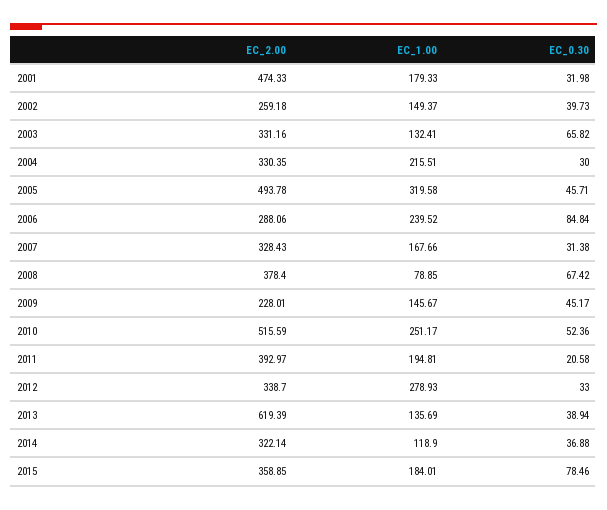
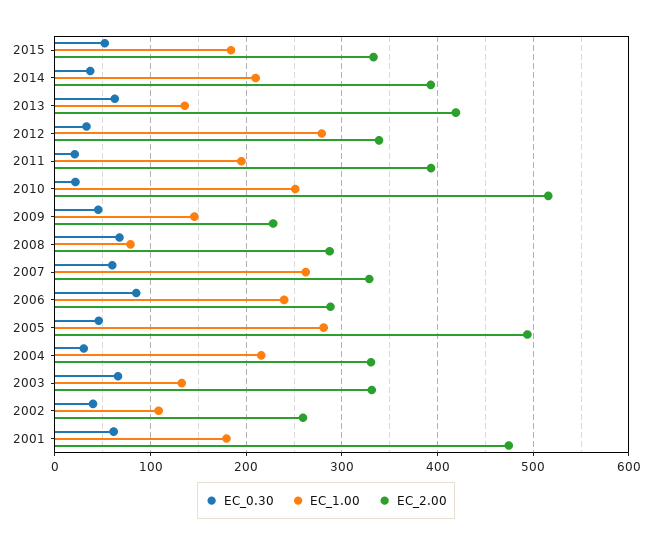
  {
    "EC_2.00": {
      "2001": 474.33,
      "2002": 259.18,
      "2003": 331.16,
      "2004": 330.35,
      "2005": 493.78,
      "2006": 288.06,
      "2007": 328.43,
-     "2008": 378.4,
+     "2008": 290,
      "2009": 228.01,
      "2010": 515.59,
      "2011": 392.97,
      "2012": 338.7,
-     "2013": 619.39,
+     "2013": 420,
-     "2014": 322.14,
+     "2014": 390,
-     "2015": 358.85
+     "2015": 330
    },
    "EC_1.00": {
      "2001": 179.33,
-     "2002": 149.37,
+     "2002": 110,
      "2003": 132.41,
      "2004": 215.51,
-     "2005": 319.58,
+     "2005": 280,
      "2006": 239.52,
-     "2007": 167.66,
+     "2007": 260,
      "2008": 78.85,
      "2009": 145.67,
      "2010": 251.17,
      "2011": 194.81,
      "2012": 278.93,
      "2013": 135.69,
-     "2014": 118.9,
+     "2014": 210,
      "2015": 184.01
    },
    "EC_0.30": {
-     "2001": 31.98,
+     "2001": 60,
      "2002": 39.73,
      "2003": 65.82,
      "2004": 30,
      "2005": 45.71,
      "2006": 84.84,
-     "2007": 31.38,
+     "2007": 60,
      "2008": 67.42,
      "2009": 45.17,
-     "2010": 52.36,
+     "2010": 20,
      "2011": 20.58,
      "2012": 33,
-     "2013": 38.94,
+     "2013": 60,
      "2014": 36.88,
-     "2015": 78.46
+     "2015": 50
    }
  }

